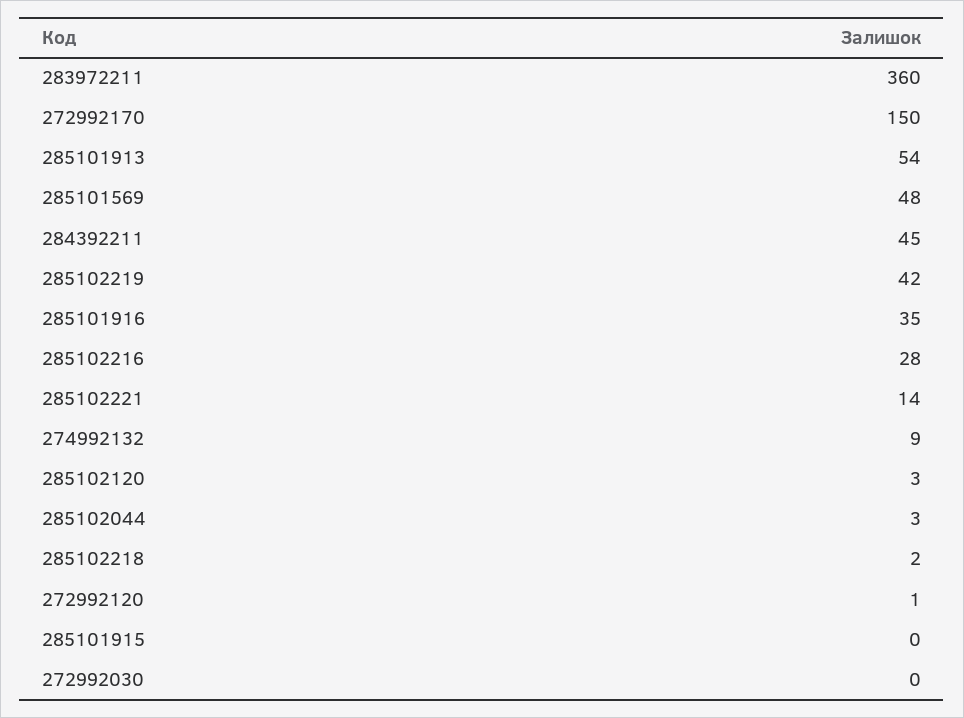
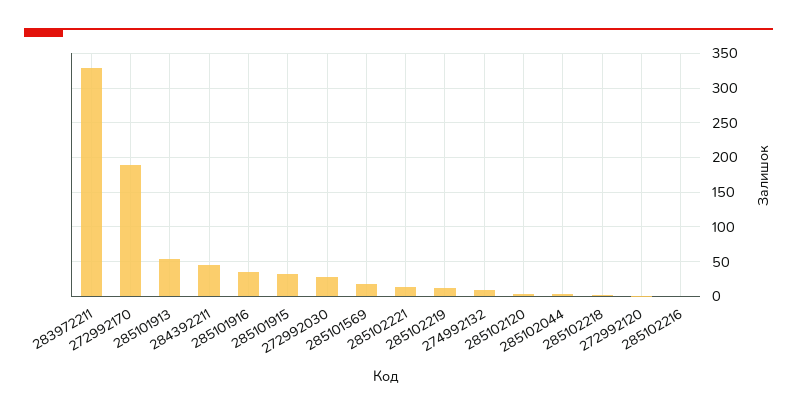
  {
-   "283972211": 360,
+   "283972211": 330,
-   "272992170": 150,
+   "272992170": 190,
    "285101913": 54,
-   "285101569": 48,
+   "285101569": 20,
    "284392211": 45,
-   "285102219": 42,
+   "285102219": 10,
    "285101916": 35,
-   "285102216": 28,
+   "285102216": 0,
    "285102221": 14,
    "274992132": 9,
    "285102120": 3,
    "285102044": 3,
    "285102218": 2,
    "272992120": 1,
-   "285101915": 0,
+   "285101915": 30,
-   "272992030": 0
+   "272992030": 30
  }

